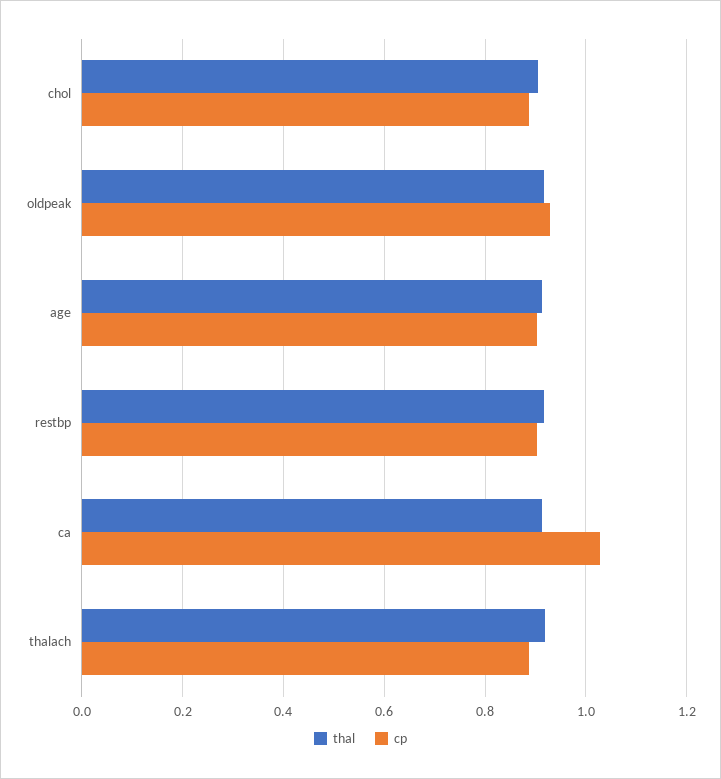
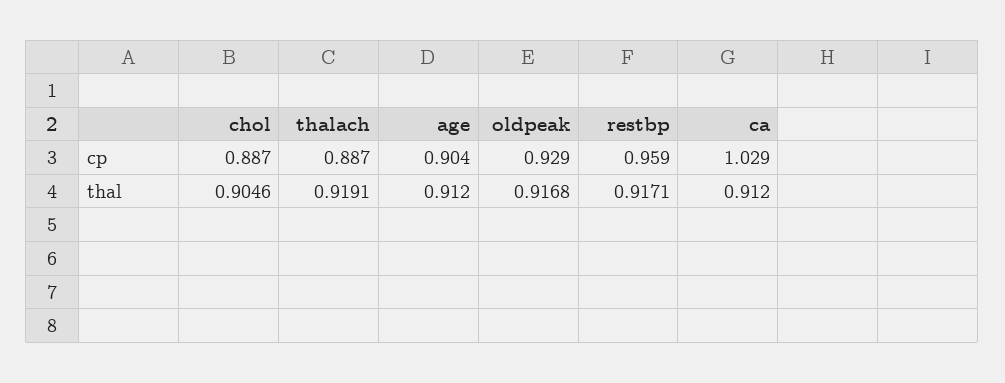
  {
    "thal": {
      "chol": 0.9046,
      "oldpeak": 0.9168,
      "age": 0.912,
      "restbp": 0.9171,
      "ca": 0.912,
      "thalach": 0.9191
    },
    "cp": {
      "chol": 0.887,
      "oldpeak": 0.929,
      "age": 0.904,
-     "restbp": 0.9,
+     "restbp": 0.959,
      "ca": 1.029,
      "thalach": 0.887
    }
  }

